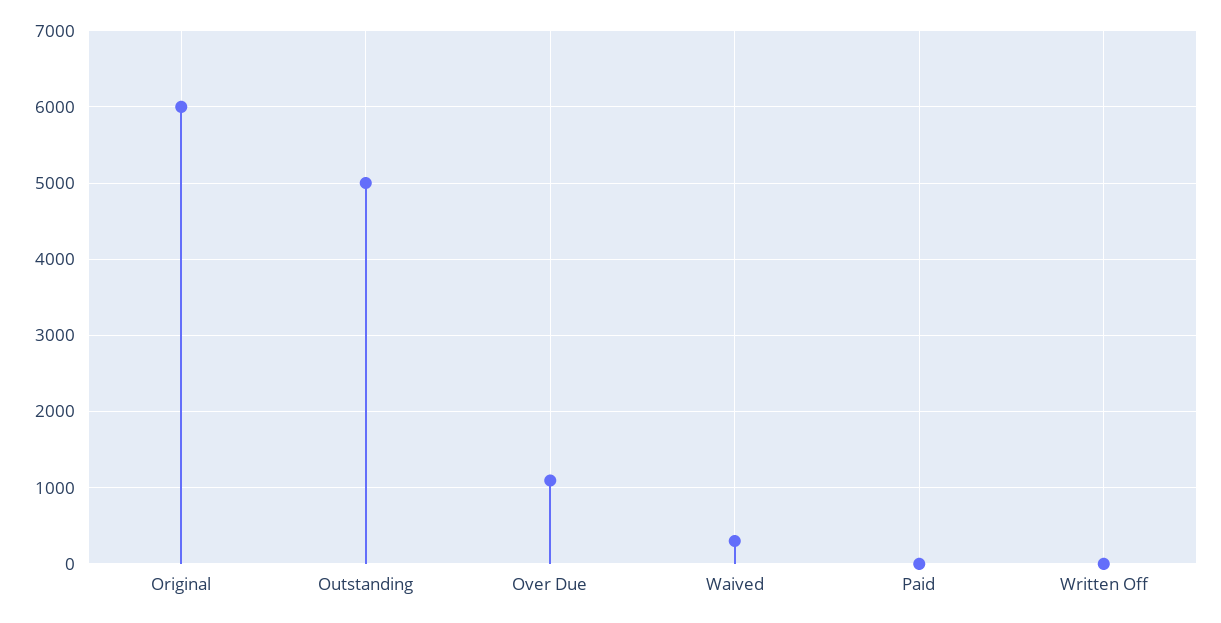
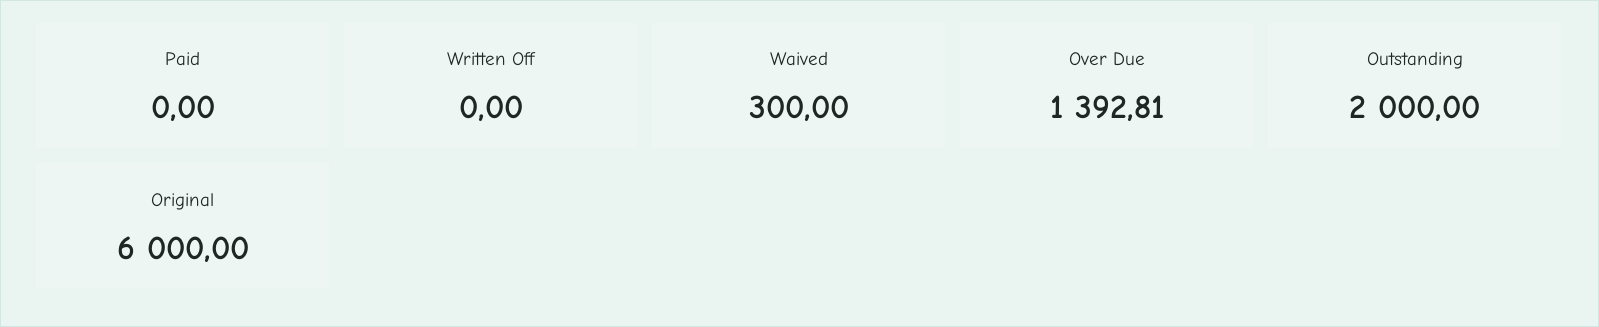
  {
    "Original": 6000,
-   "Outstanding": 5000,
+   "Outstanding": 2000,
-   "Over Due": 1100,
+   "Over Due": 1392.81,
    "Waived": 300,
    "Paid": 0,
    "Written Off": 0
  }

